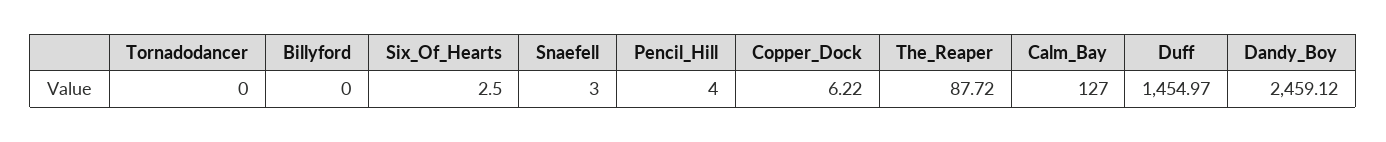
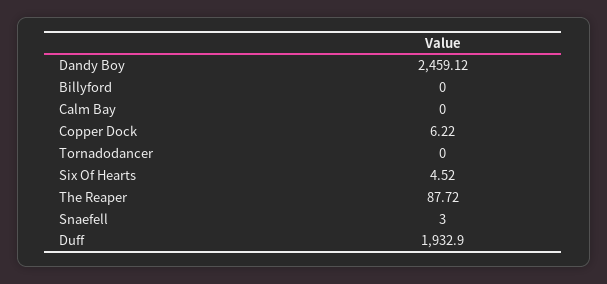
  {
    "Tornadodancer": 0,
    "Billyford": 0,
-   "Six_Of_Hearts": 2.5,
+   "Six_Of_Hearts": 4.52,
    "Snaefell": 3,
-   "Pencil_Hill": 4,
    "Copper_Dock": 6.22,
    "The_Reaper": 87.72,
-   "Calm_Bay": 127,
+   "Calm_Bay": 0,
-   "Duff": 1454.97,
+   "Duff": 1932.9,
    "Dandy_Boy": 2459.12
  }

